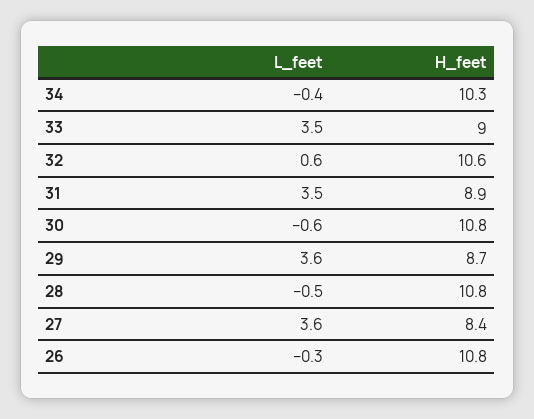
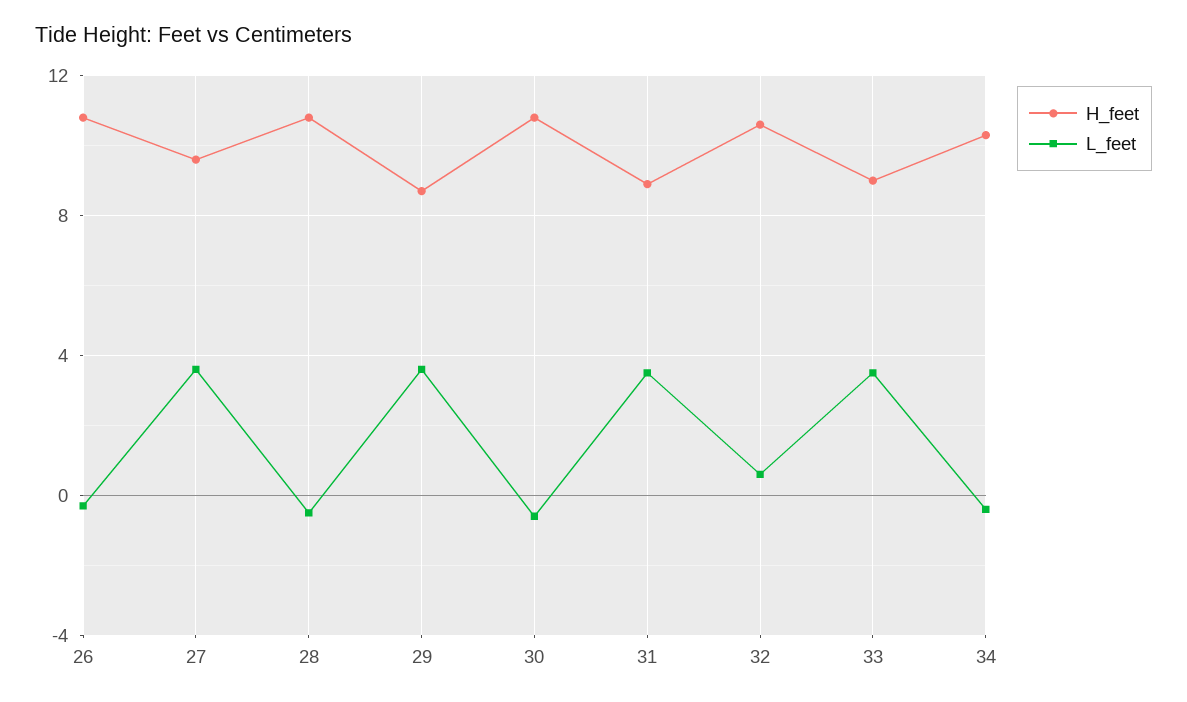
  {
    "L_feet": {
      "34": -0.4,
      "33": 3.5,
      "32": 0.6,
      "31": 3.5,
      "30": -0.6,
      "29": 3.6,
      "28": -0.5,
      "27": 3.6,
      "26": -0.3
    },
    "H_feet": {
      "34": 10.3,
      "33": 9,
      "32": 10.6,
      "31": 8.9,
      "30": 10.8,
      "29": 8.7,
      "28": 10.8,
-     "27": 8.4,
+     "27": 9.5,
      "26": 10.8
    }
  }

